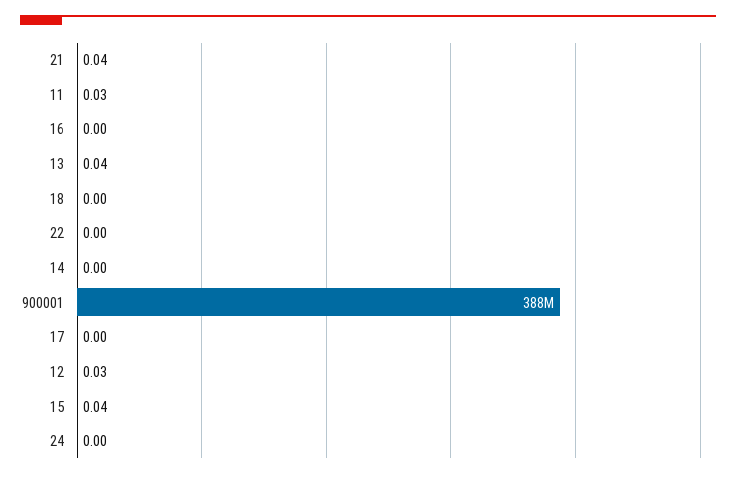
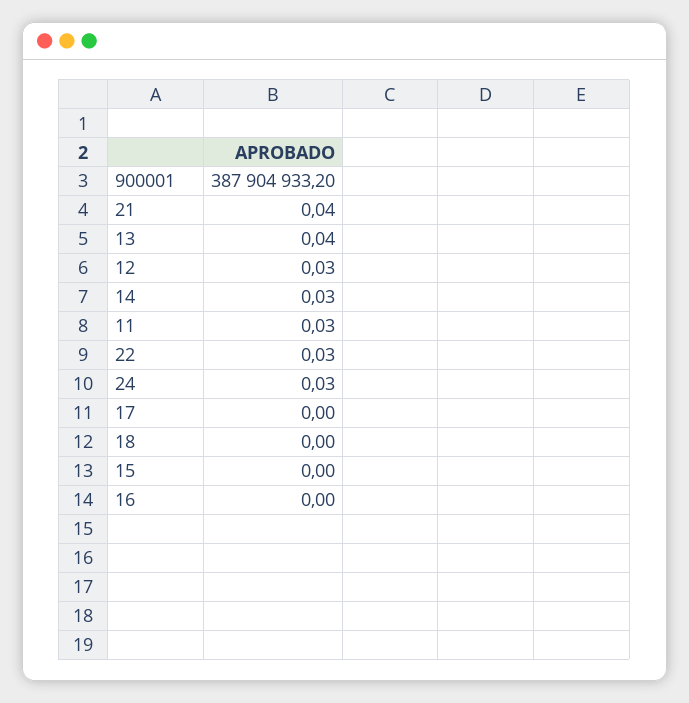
  {
    "21": 0.04,
    "11": 0.03,
    "16": 0,
    "13": 0.04,
    "18": 0,
-   "22": 0,
+   "22": 0.03,
-   "14": 0,
+   "14": 0.03,
    "900001": 387904933.2,
    "17": 0,
    "12": 0.03,
-   "15": 0.04,
+   "15": 0,
-   "24": 0
+   "24": 0.03
  }

